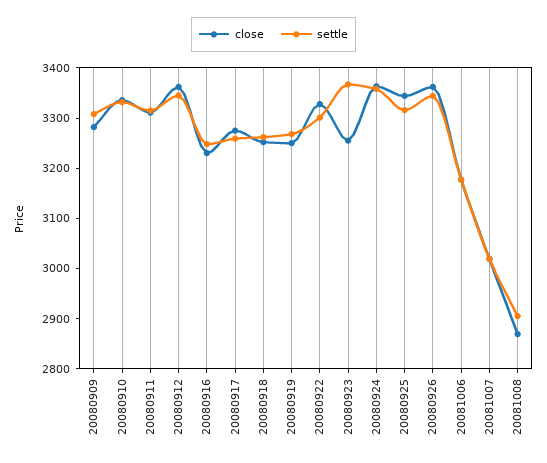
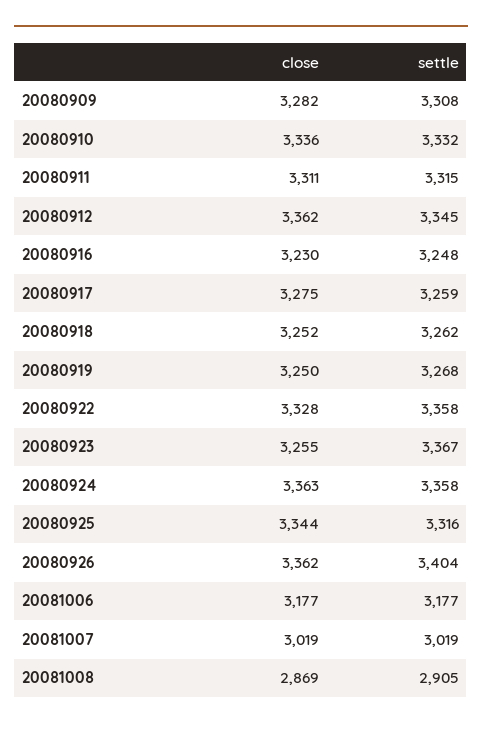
  {
    "close": {
      "20080909": 3282,
      "20080910": 3336,
      "20080911": 3311,
      "20080912": 3362,
      "20080916": 3230,
      "20080917": 3275,
      "20080918": 3252,
      "20080919": 3250,
      "20080922": 3328,
      "20080923": 3255,
      "20080924": 3363,
      "20080925": 3344,
      "20080926": 3362,
      "20081006": 3177,
      "20081007": 3019,
      "20081008": 2869
    },
    "settle": {
      "20080909": 3308,
      "20080910": 3332,
      "20080911": 3315,
      "20080912": 3345,
      "20080916": 3248,
      "20080917": 3259,
      "20080918": 3262,
      "20080919": 3268,
-     "20080922": 3300,
+     "20080922": 3358,
      "20080923": 3367,
      "20080924": 3358,
      "20080925": 3316,
-     "20080926": 3340,
+     "20080926": 3404,
      "20081006": 3177,
      "20081007": 3019,
      "20081008": 2905
    }
  }

